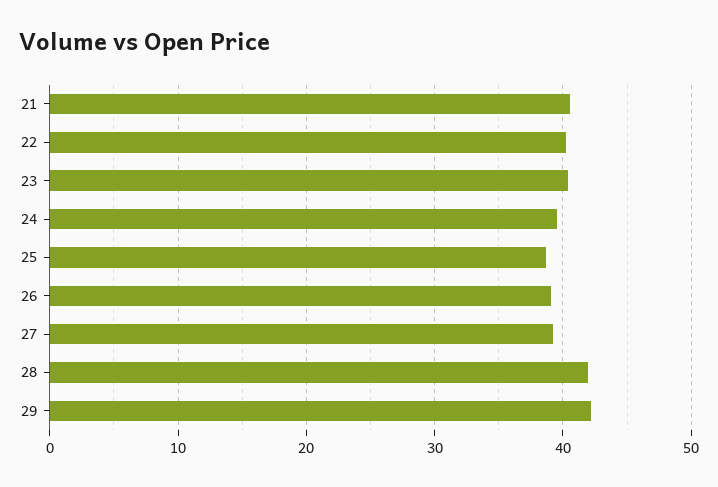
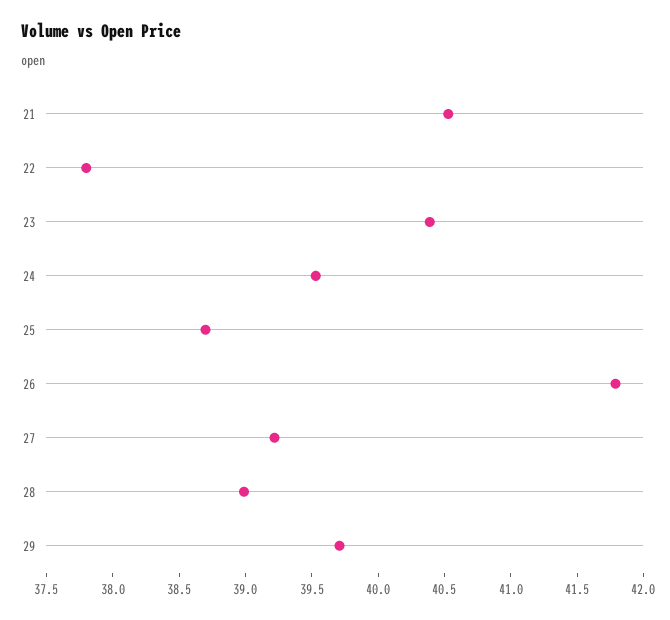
  {
    "21": 40.5,
-   "22": 40,
+   "22": 37.8,
    "23": 40.4,
    "24": 39.5,
    "25": 38.7,
-   "26": 39,
+   "26": 41.8,
    "27": 39.2,
-   "28": 42,
+   "28": 39,
-   "29": 42
+   "29": 39.7
  }

